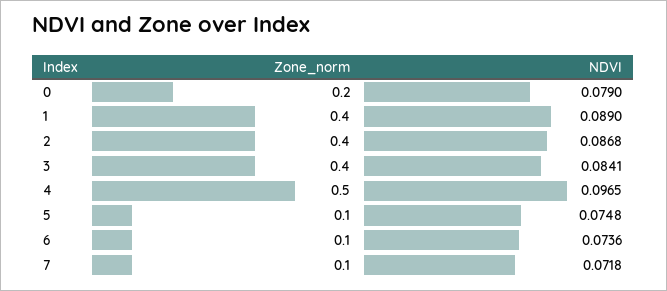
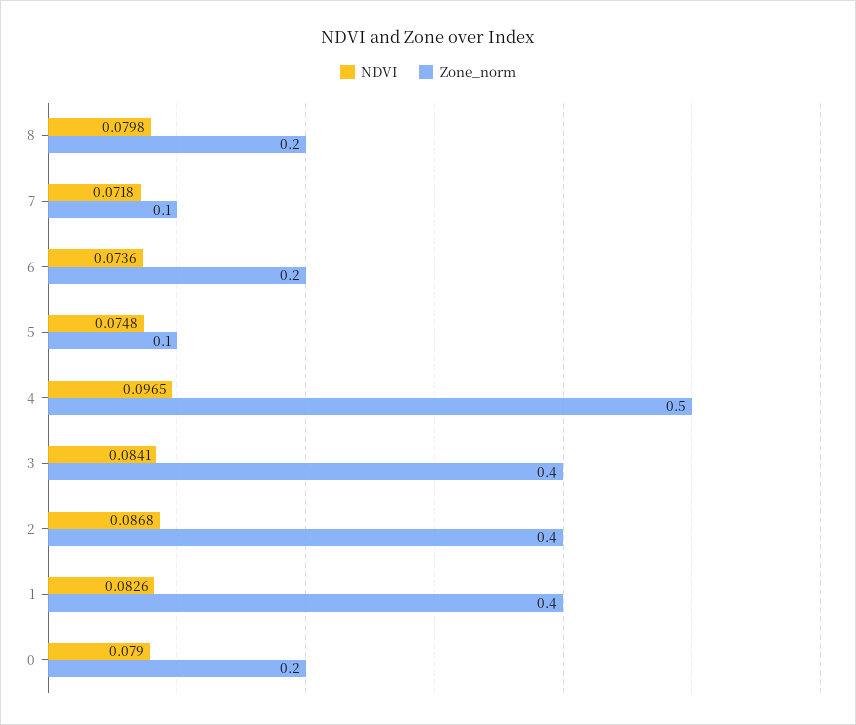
  {
    "Zone_norm": {
      "0": 0.2,
      "1": 0.4,
      "2": 0.4,
      "3": 0.4,
      "4": 0.5,
      "5": 0.1,
-     "6": 0.1,
+     "6": 0.2,
-     "7": 0.1
+     "7": 0.1,
+     "8": 0.2
    },
    "NDVI": {
      "0": 0.079,
-     "1": 0.089,
+     "1": 0.0826,
      "2": 0.0868,
      "3": 0.0841,
      "4": 0.0965,
      "5": 0.0748,
      "6": 0.0736,
-     "7": 0.0718
+     "7": 0.0718,
+     "8": 0.0798
    }
  }

